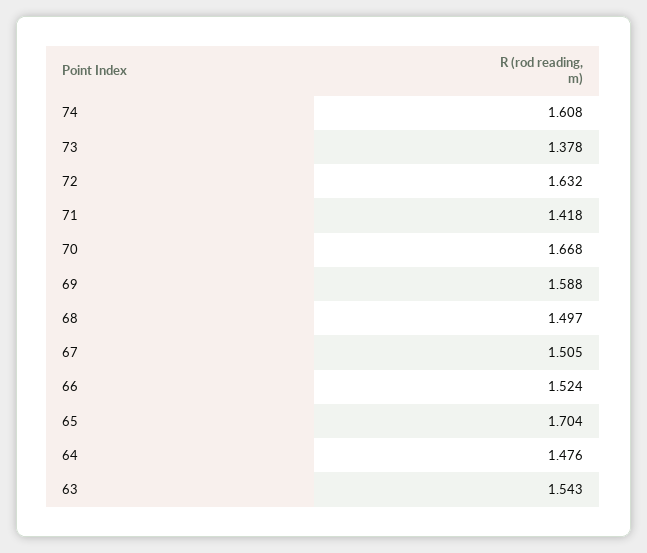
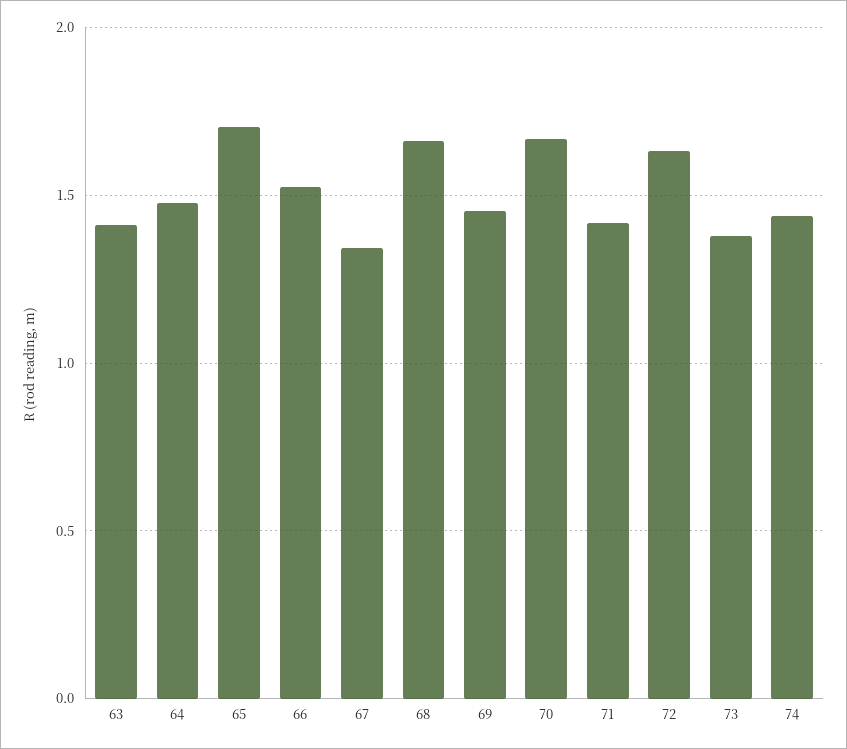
  {
-   "74": 1.608,
+   "74": 1.45,
    "73": 1.378,
    "72": 1.632,
    "71": 1.418,
    "70": 1.668,
-   "69": 1.588,
+   "69": 1.45,
-   "68": 1.497,
+   "68": 1.65,
-   "67": 1.505,
+   "67": 1.35,
    "66": 1.524,
    "65": 1.704,
    "64": 1.476,
-   "63": 1.543
+   "63": 1.4
  }

